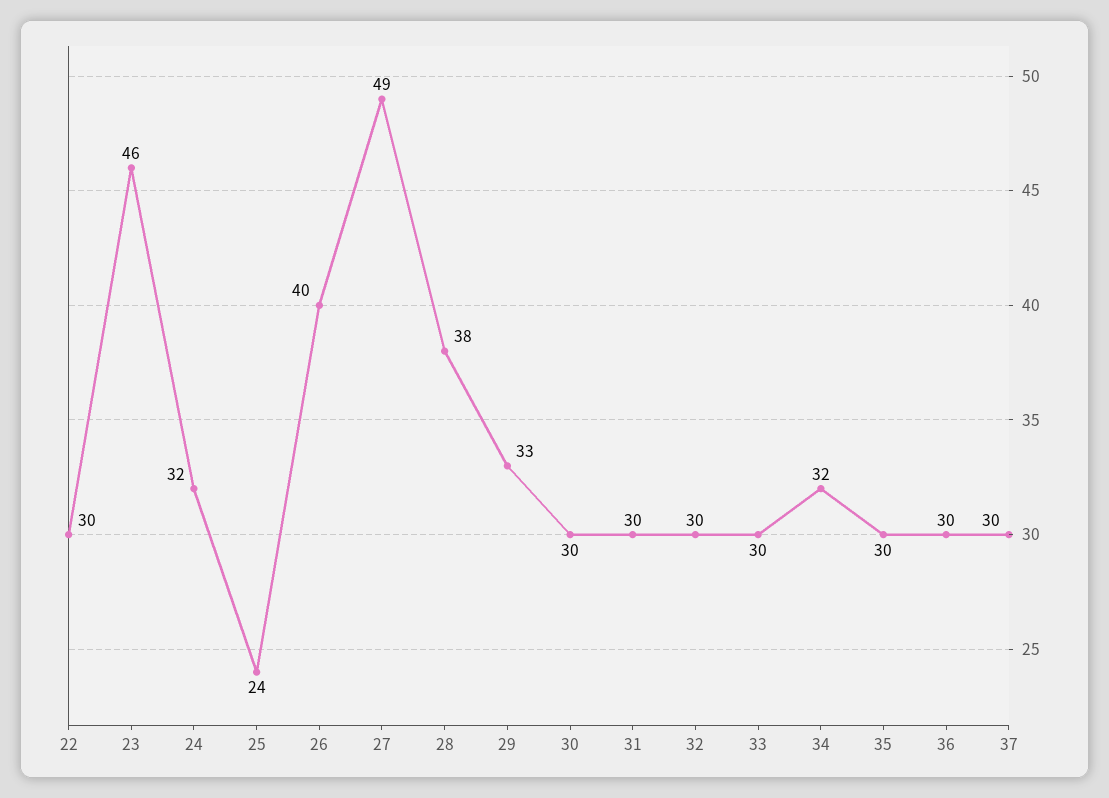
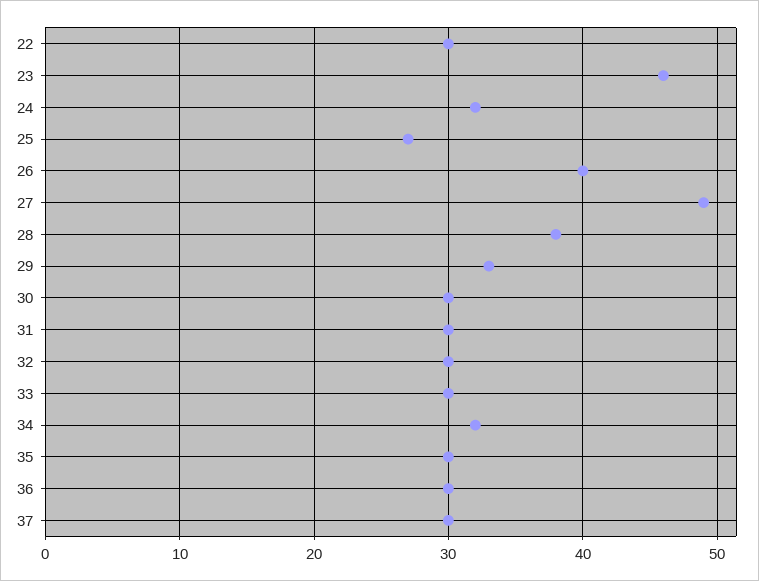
  {
    "22": 30,
    "23": 46,
    "24": 32,
-   "25": 24,
+   "25": 27,
    "26": 40,
    "27": 49,
    "28": 38,
    "29": 33,
    "30": 30,
    "31": 30,
    "32": 30,
    "33": 30,
    "34": 32,
    "35": 30,
    "36": 30,
    "37": 30
  }

